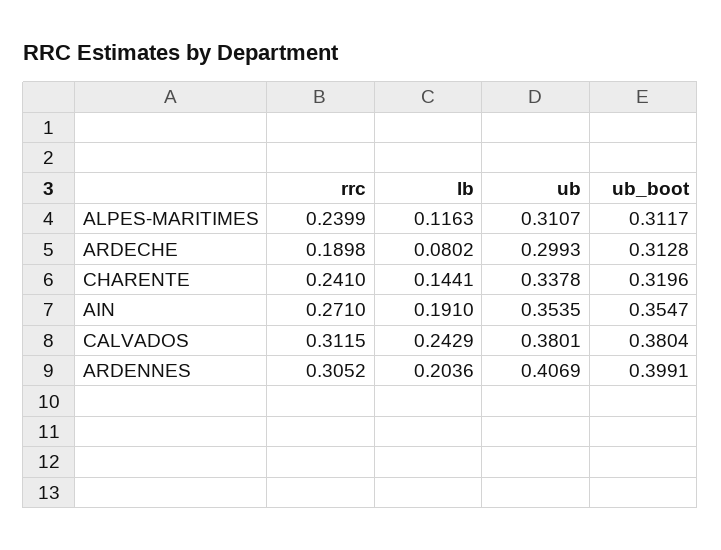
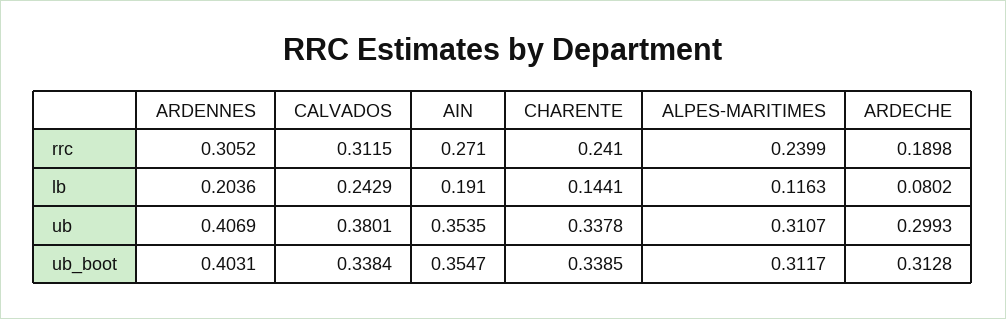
  {
    "rrc": {
      "ALPES-MARITIMES": 0.2399,
      "ARDECHE": 0.1898,
      "CHARENTE": 0.241,
      "AIN": 0.271,
      "CALVADOS": 0.3115,
      "ARDENNES": 0.3052
    },
    "lb": {
      "ALPES-MARITIMES": 0.1163,
      "ARDECHE": 0.0802,
      "CHARENTE": 0.1441,
      "AIN": 0.191,
      "CALVADOS": 0.2429,
      "ARDENNES": 0.2036
    },
    "ub": {
      "ALPES-MARITIMES": 0.3107,
      "ARDECHE": 0.2993,
      "CHARENTE": 0.3378,
      "AIN": 0.3535,
      "CALVADOS": 0.3801,
      "ARDENNES": 0.4069
    },
    "ub_boot": {
      "ALPES-MARITIMES": 0.3117,
      "ARDECHE": 0.3128,
-     "CHARENTE": 0.3196,
+     "CHARENTE": 0.3385,
      "AIN": 0.3547,
-     "CALVADOS": 0.3804,
+     "CALVADOS": 0.3384,
-     "ARDENNES": 0.3991
+     "ARDENNES": 0.4031
    }
  }

